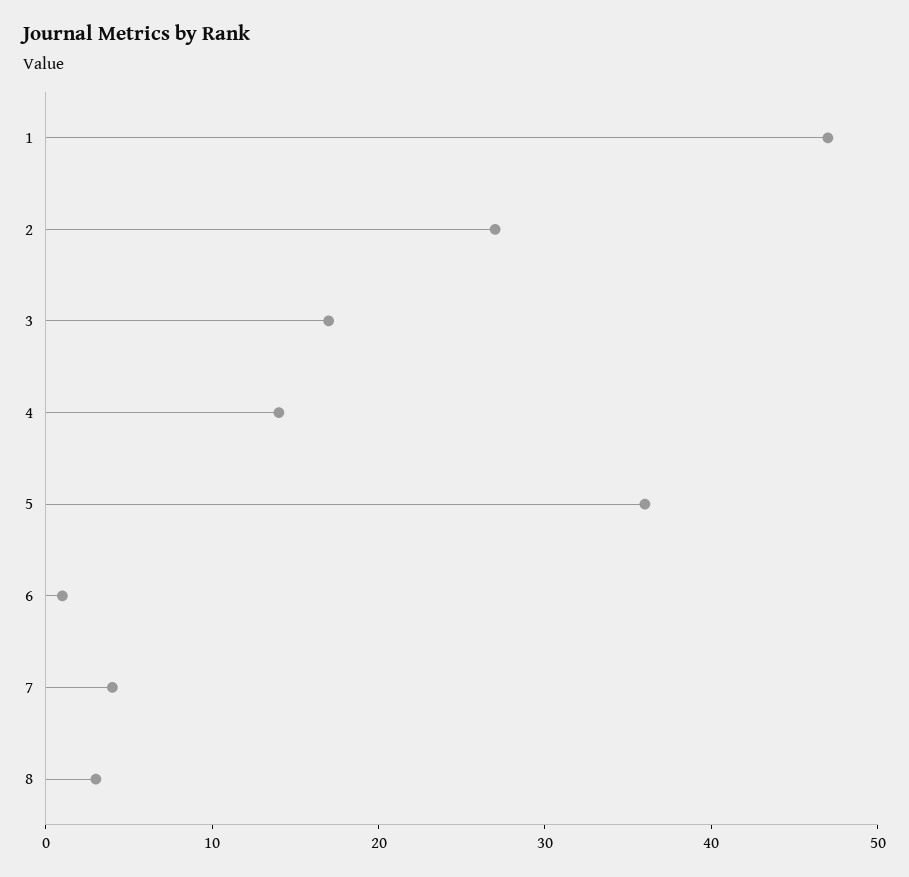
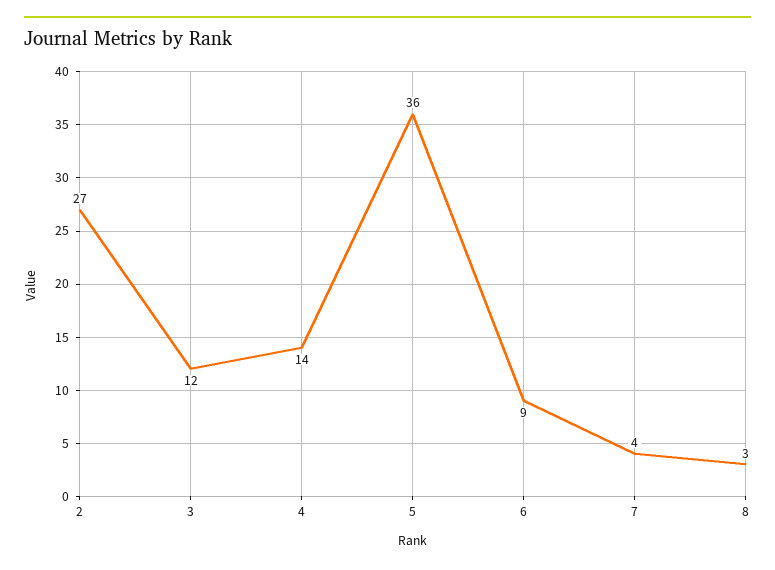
  {
-   "1": 47,
    "2": 27,
-   "3": 17,
+   "3": 12,
    "4": 14,
    "5": 36,
-   "6": 1,
+   "6": 9,
    "7": 4,
    "8": 3
  }

